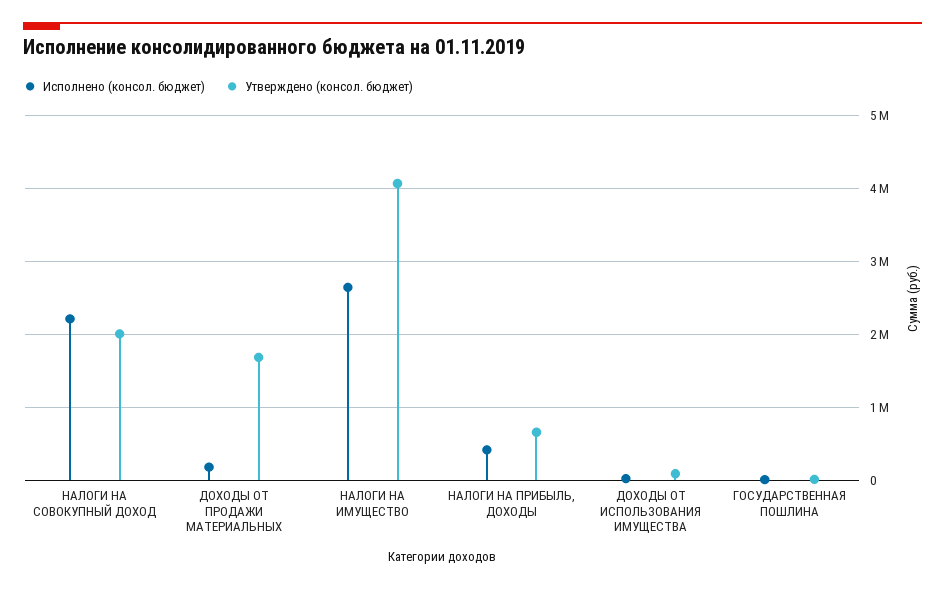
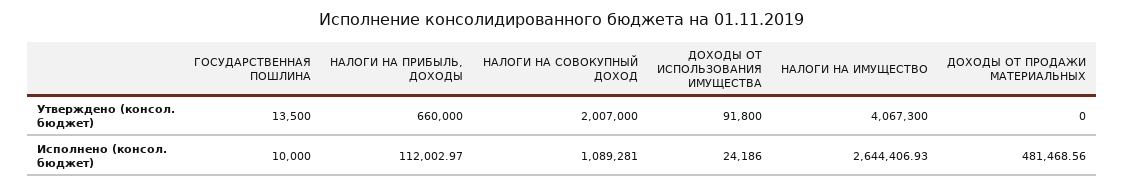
  {
    "Исполнено (консол. бюджет)": {
-     "НАЛОГИ НА СОВОКУПНЫЙ ДОХОД": 2200000,
+     "НАЛОГИ НА СОВОКУПНЫЙ ДОХОД": 1089281,
-     "ДОХОДЫ ОТ ПРОДАЖИ МАТЕРИАЛЬНЫХ": 200000,
+     "ДОХОДЫ ОТ ПРОДАЖИ МАТЕРИАЛЬНЫХ": 481468.56,
      "НАЛОГИ НА ИМУЩЕСТВО": 2644406.93,
-     "НАЛОГИ НА ПРИБЫЛЬ, ДОХОДЫ": 400000,
+     "НАЛОГИ НА ПРИБЫЛЬ, ДОХОДЫ": 112002.97,
      "ДОХОДЫ ОТ ИСПОЛЬЗОВАНИЯ ИМУЩЕСТВА": 24186,
      "ГОСУДАРСТВЕННАЯ ПОШЛИНА": 10000
    },
    "Утверждено (консол. бюджет)": {
      "НАЛОГИ НА СОВОКУПНЫЙ ДОХОД": 2007000,
-     "ДОХОДЫ ОТ ПРОДАЖИ МАТЕРИАЛЬНЫХ": 1700000,
+     "ДОХОДЫ ОТ ПРОДАЖИ МАТЕРИАЛЬНЫХ": 0,
      "НАЛОГИ НА ИМУЩЕСТВО": 4067300,
      "НАЛОГИ НА ПРИБЫЛЬ, ДОХОДЫ": 660000,
      "ДОХОДЫ ОТ ИСПОЛЬЗОВАНИЯ ИМУЩЕСТВА": 91800,
      "ГОСУДАРСТВЕННАЯ ПОШЛИНА": 13500
    }
  }

